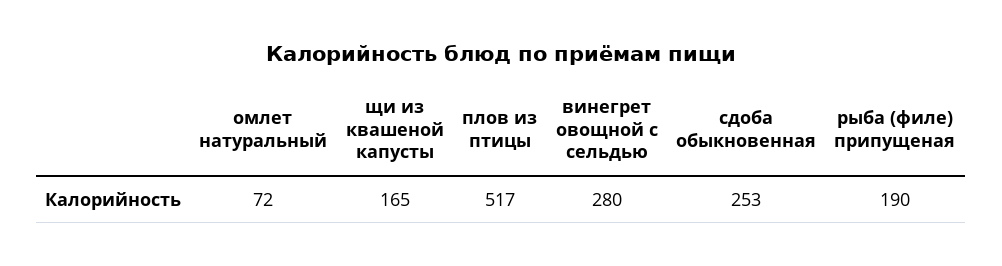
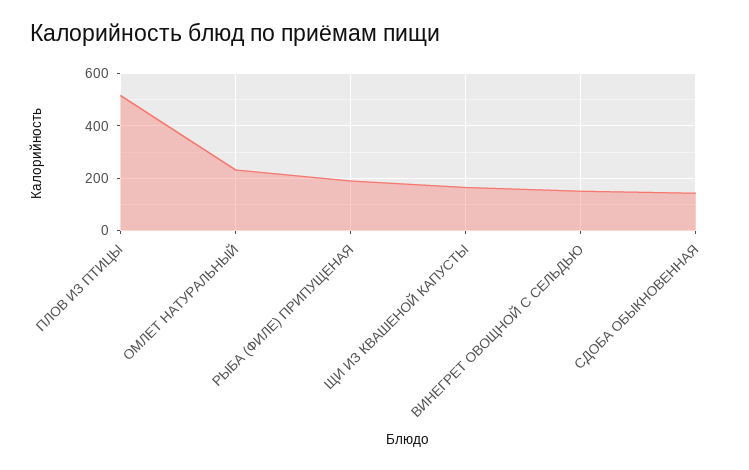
  {
-   "омлет натуральный": 72,
+   "омлет натуральный": 225,
    "щи из квашеной капусты": 165,
    "плов из птицы": 517,
-   "винегрет овощной с сельдью": 280,
+   "винегрет овощной с сельдью": 150,
-   "сдоба обыкновенная": 253,
+   "сдоба обыкновенная": 150,
    "рыба (филе) припущеная": 190
  }

